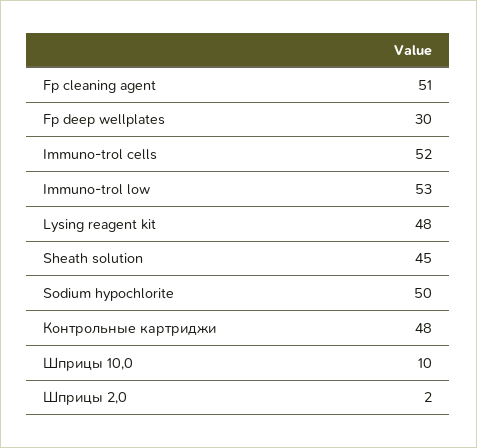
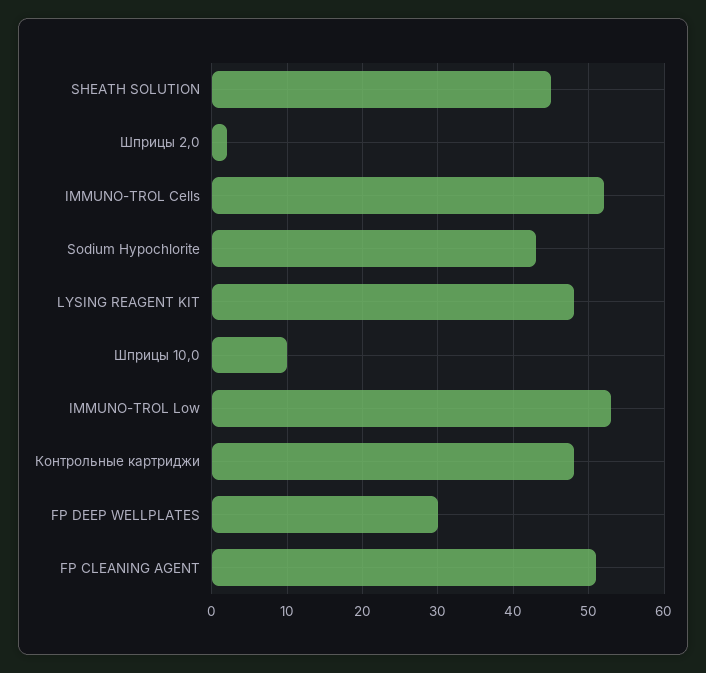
  {
    "Fp cleaning agent": 51,
    "Fp deep wellplates": 30,
    "Immuno-trol cells": 52,
    "Immuno-trol low": 53,
    "Lysing reagent kit": 48,
    "Sheath solution": 45,
-   "Sodium hypochlorite": 50,
+   "Sodium hypochlorite": 43,
    "Контрольные картриджи": 48,
    "Шприцы 10,0": 10,
    "Шприцы 2,0": 2
  }

